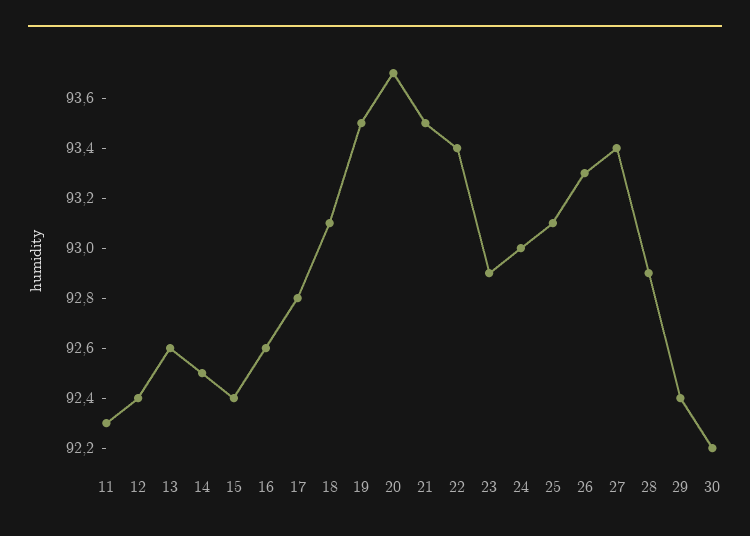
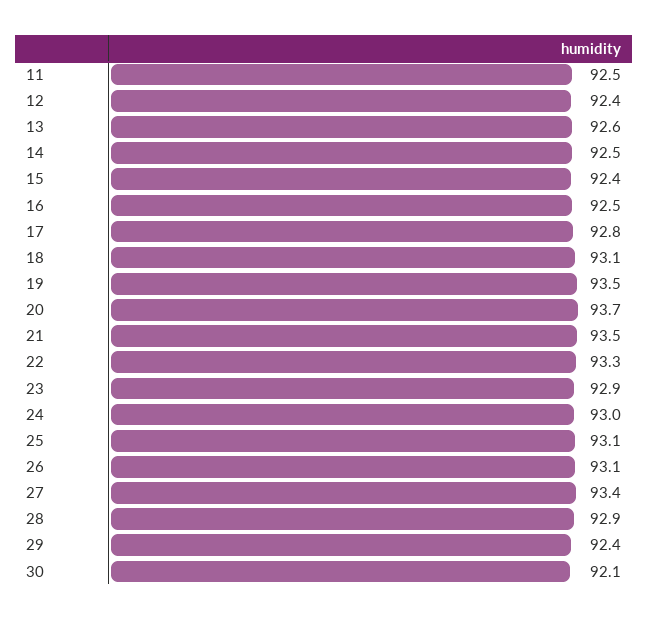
  {
-   "11": 92.3,
+   "11": 92.5,
    "12": 92.4,
    "13": 92.6,
    "14": 92.5,
    "15": 92.4,
-   "16": 92.6,
+   "16": 92.5,
    "17": 92.8,
    "18": 93.1,
    "19": 93.5,
    "20": 93.7,
    "21": 93.5,
-   "22": 93.4,
+   "22": 93.3,
    "23": 92.9,
    "24": 93,
    "25": 93.1,
-   "26": 93.3,
+   "26": 93.1,
    "27": 93.4,
    "28": 92.9,
    "29": 92.4,
-   "30": 92.2
+   "30": 92.1
  }

